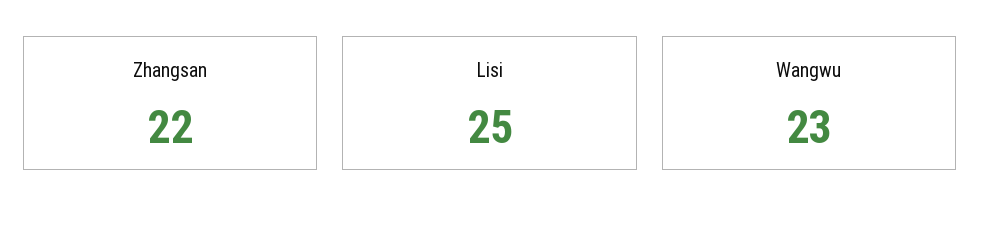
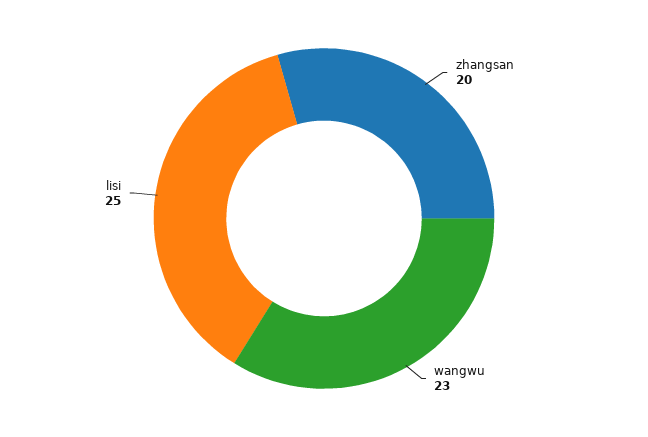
  {
-   "Zhangsan": 22,
+   "Zhangsan": 20,
    "Lisi": 25,
    "Wangwu": 23
  }

